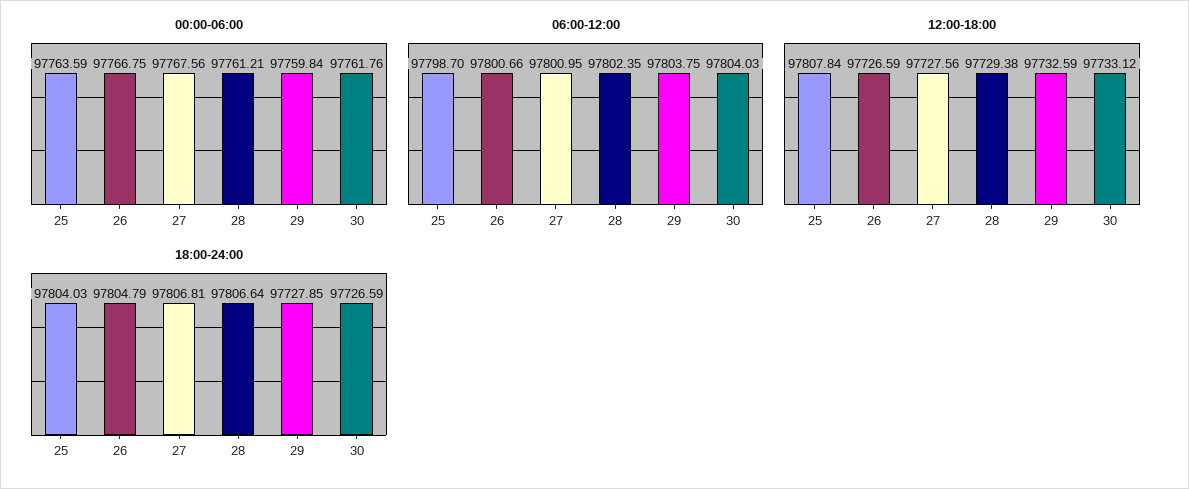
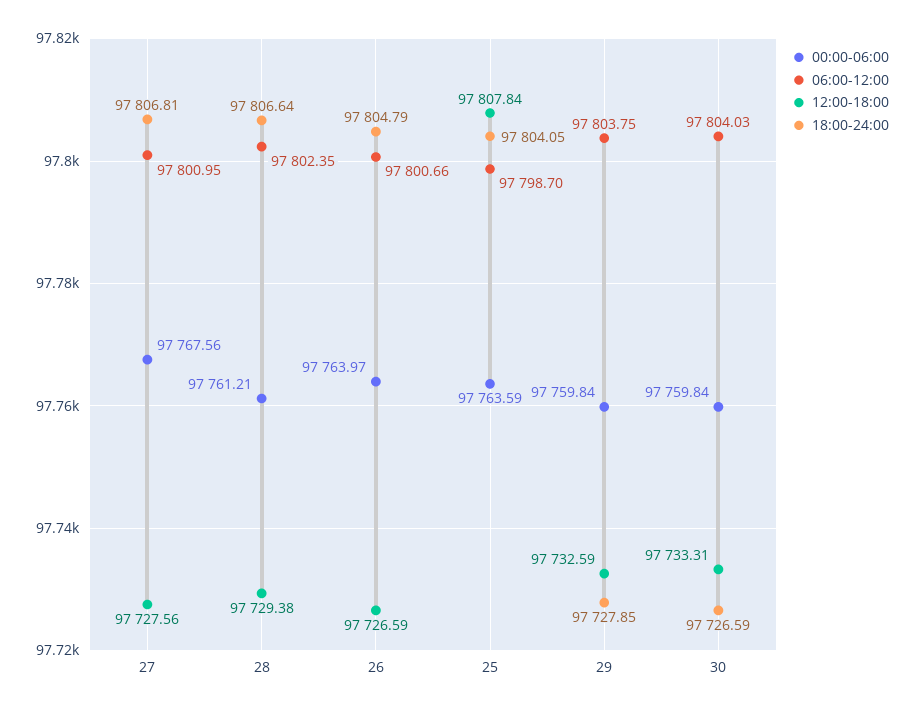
  {
    "00:00-06:00": {
      "25": 97763.59,
-     "26": 97766.75,
+     "26": 97763.97,
      "27": 97767.56,
      "28": 97761.21,
      "29": 97759.84,
-     "30": 97761.76
+     "30": 97759.84
    },
    "06:00-12:00": {
      "25": 97798.7,
      "26": 97800.66,
      "27": 97800.95,
      "28": 97802.35,
      "29": 97803.75,
      "30": 97804.03
    },
    "12:00-18:00": {
      "25": 97807.84,
      "26": 97726.59,
      "27": 97727.56,
      "28": 97729.38,
      "29": 97732.59,
-     "30": 97733.12
+     "30": 97733.31
    },
    "18:00-24:00": {
-     "25": 97804.03,
+     "25": 97804.05,
      "26": 97804.79,
      "27": 97806.81,
      "28": 97806.64,
      "29": 97727.85,
      "30": 97726.59
    }
  }

